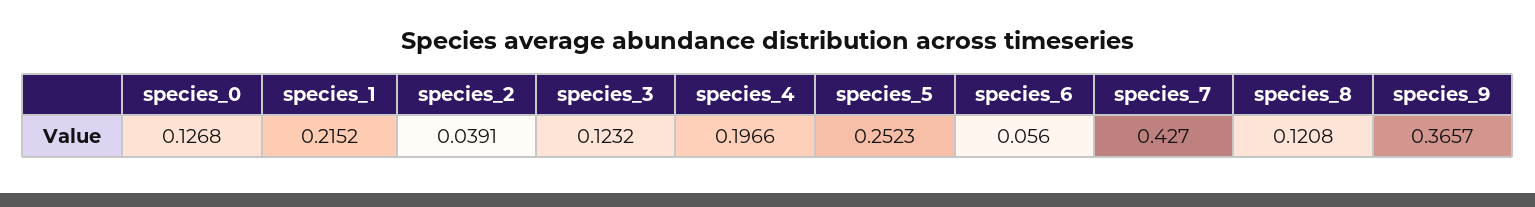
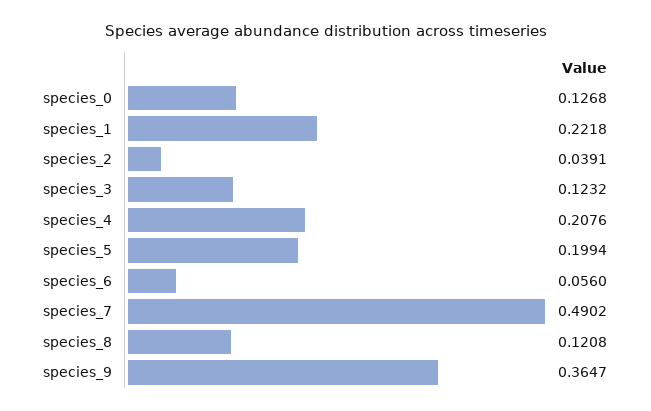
  {
    "species_0": 0.1268,
-   "species_1": 0.2152,
+   "species_1": 0.2218,
    "species_2": 0.0391,
    "species_3": 0.1232,
-   "species_4": 0.1966,
+   "species_4": 0.2076,
-   "species_5": 0.2523,
+   "species_5": 0.1994,
    "species_6": 0.056,
-   "species_7": 0.427,
+   "species_7": 0.4902,
    "species_8": 0.1208,
-   "species_9": 0.3657
+   "species_9": 0.3647
  }

